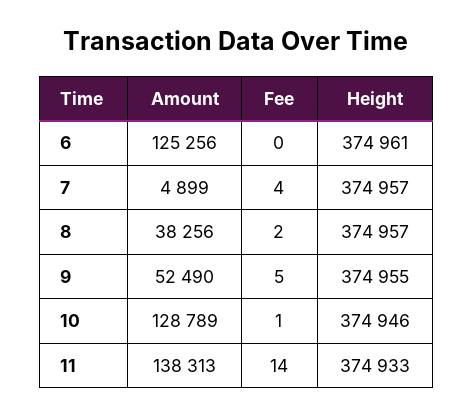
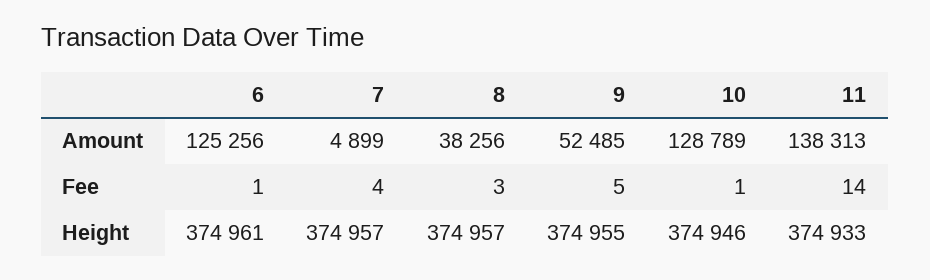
  {
    "Amount": {
      "6": 125256,
      "7": 4899,
      "8": 38256,
-     "9": 52490,
+     "9": 52485,
      "10": 128789,
      "11": 138313
    },
    "Fee": {
-     "6": 0,
+     "6": 1,
      "7": 4,
-     "8": 2,
+     "8": 3,
      "9": 5,
      "10": 1,
      "11": 14
    },
    "Height": {
      "6": 374961,
      "7": 374957,
      "8": 374957,
      "9": 374955,
      "10": 374946,
      "11": 374933
    }
  }

